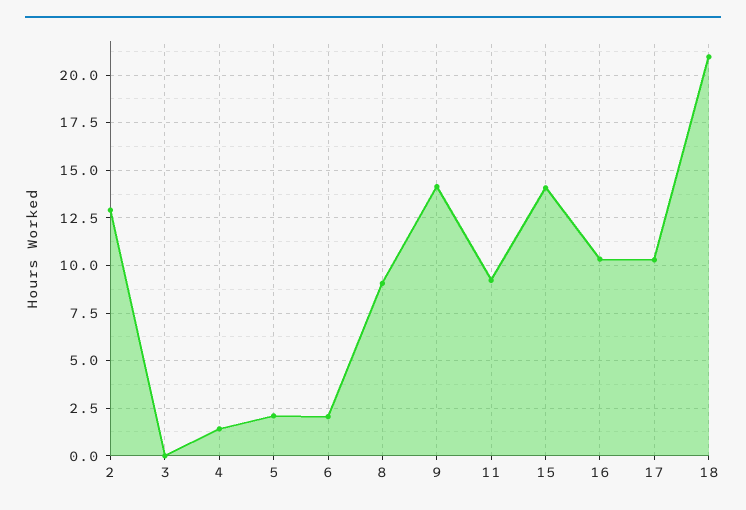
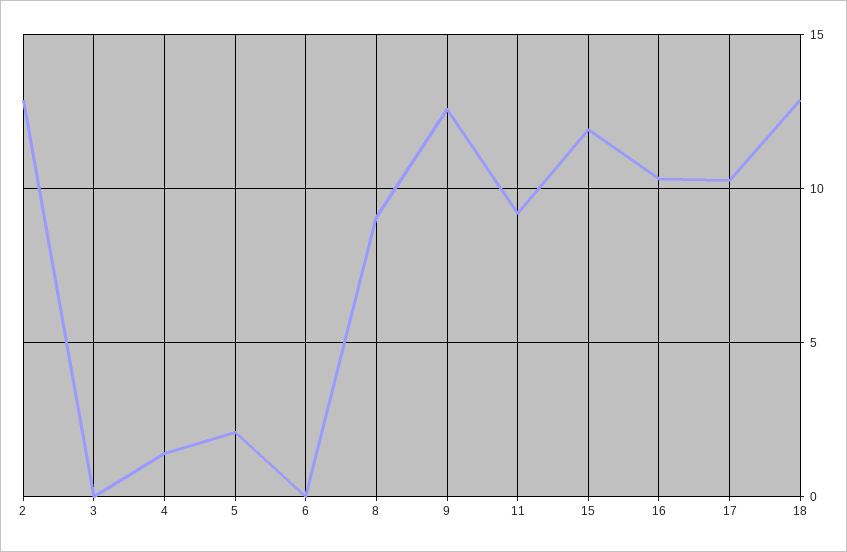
  {
    "2": 13,
    "3": 0,
    "4": 1.5,
    "5": 2,
-   "6": 2,
+   "6": 0,
    "8": 9,
-   "9": 14,
+   "9": 12.5,
    "11": 9,
-   "15": 14,
+   "15": 12,
    "16": 10.5,
    "17": 10.5,
-   "18": 21
+   "18": 13
  }

